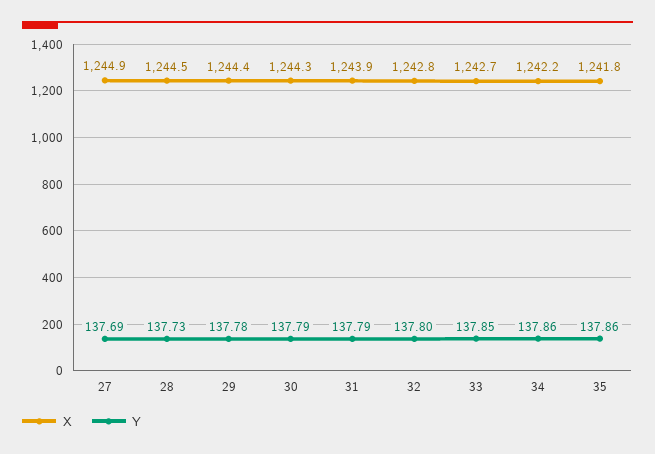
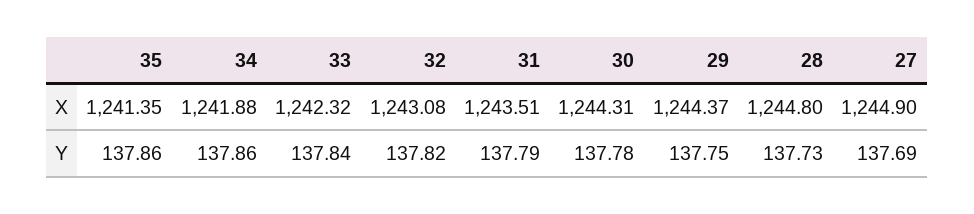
  {
    "X": {
      "27": 1244.9,
-     "28": 1244.5,
+     "28": 1244.8,
      "29": 1244.37,
      "30": 1244.31,
-     "31": 1243.9,
+     "31": 1243.51,
-     "32": 1242.8,
+     "32": 1243.08,
-     "33": 1242.7,
+     "33": 1242.32,
-     "34": 1242.2,
+     "34": 1241.88,
-     "35": 1241.8
+     "35": 1241.35
    },
    "Y": {
      "27": 137.69,
      "28": 137.73,
-     "29": 137.78,
+     "29": 137.75,
-     "30": 137.79,
+     "30": 137.78,
      "31": 137.79,
-     "32": 137.8,
+     "32": 137.82,
-     "33": 137.85,
+     "33": 137.84,
      "34": 137.86,
      "35": 137.86
    }
  }

